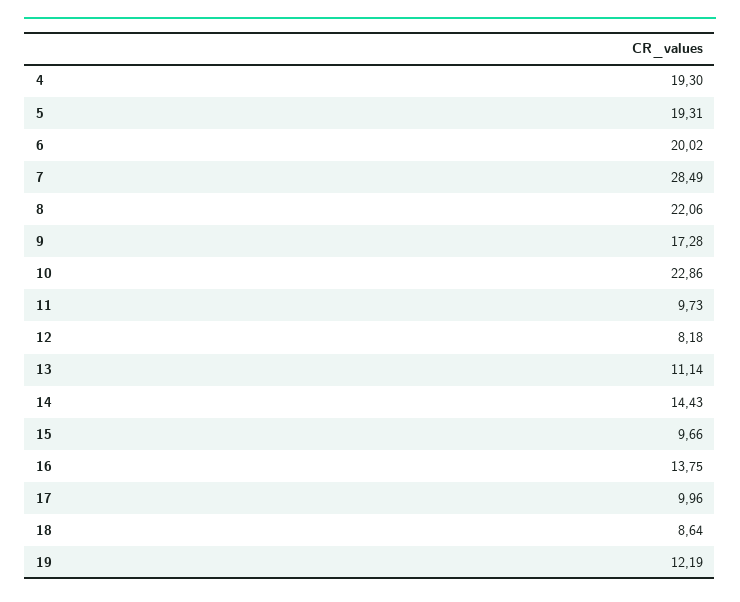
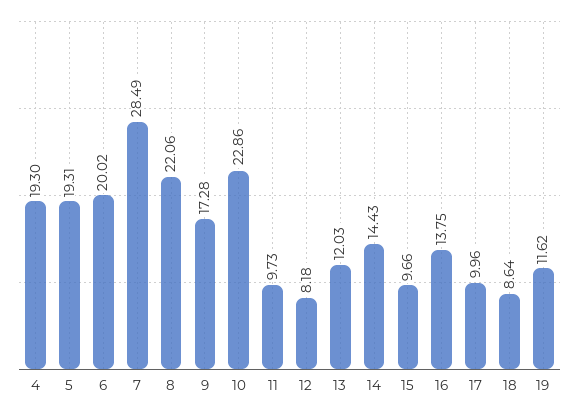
  {
    "4": 19.3,
    "5": 19.31,
    "6": 20.02,
    "7": 28.49,
    "8": 22.06,
    "9": 17.28,
    "10": 22.86,
    "11": 9.73,
    "12": 8.18,
-   "13": 11.14,
+   "13": 12.03,
    "14": 14.43,
    "15": 9.66,
    "16": 13.75,
    "17": 9.96,
    "18": 8.64,
-   "19": 12.19
+   "19": 11.62
  }

